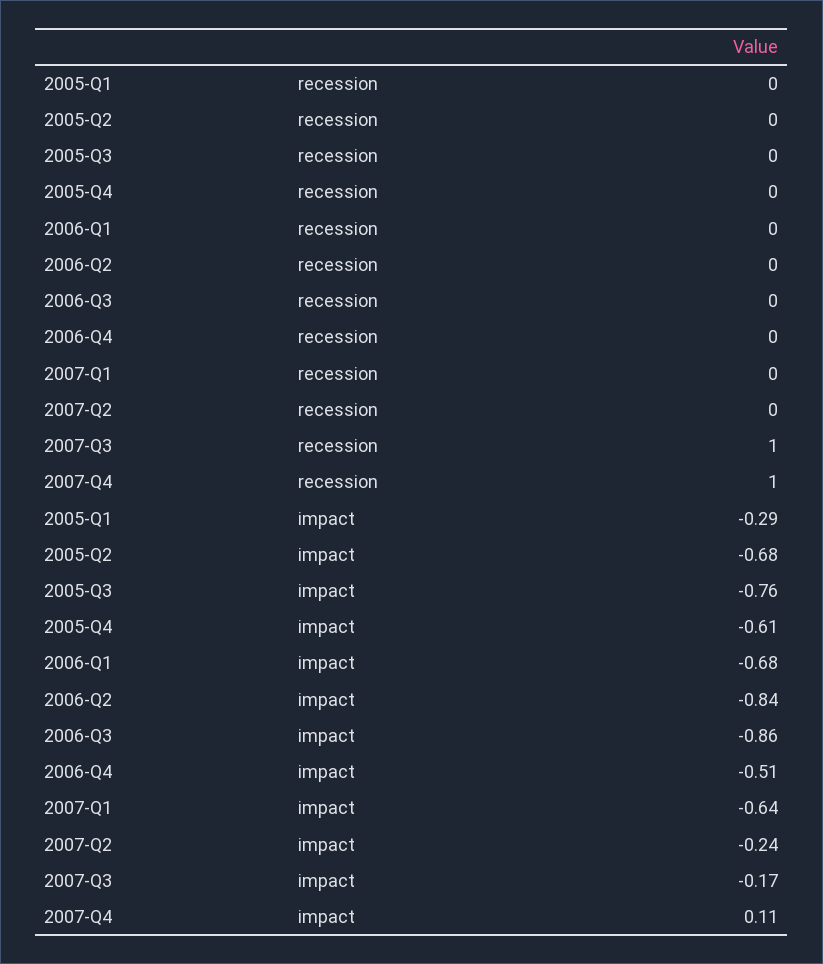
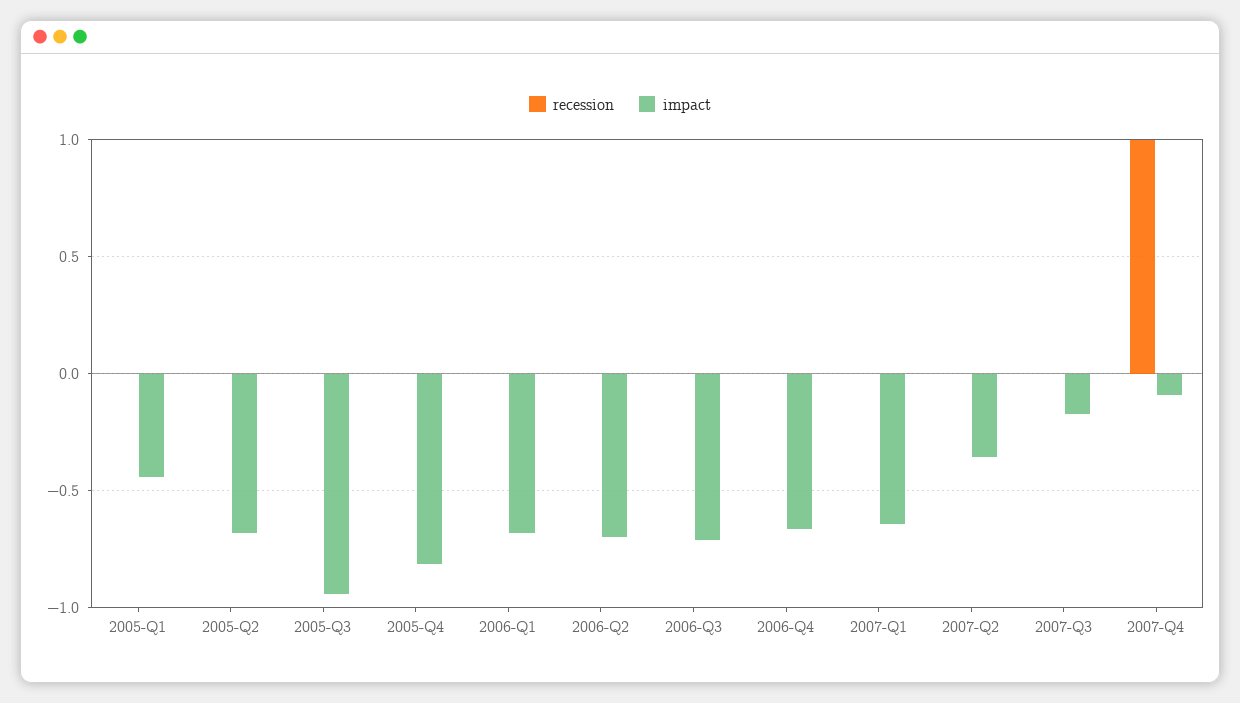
  {
    "recession": {
      "2005-Q1": 0,
      "2005-Q2": 0,
      "2005-Q3": 0,
      "2005-Q4": 0,
      "2006-Q1": 0,
      "2006-Q2": 0,
      "2006-Q3": 0,
      "2006-Q4": 0,
      "2007-Q1": 0,
      "2007-Q2": 0,
-     "2007-Q3": 1,
+     "2007-Q3": 0,
      "2007-Q4": 1
    },
    "impact": {
-     "2005-Q1": -0.29,
+     "2005-Q1": -0.45,
      "2005-Q2": -0.68,
-     "2005-Q3": -0.76,
+     "2005-Q3": -0.95,
-     "2005-Q4": -0.61,
+     "2005-Q4": -0.8,
      "2006-Q1": -0.68,
-     "2006-Q2": -0.84,
+     "2006-Q2": -0.7,
-     "2006-Q3": -0.86,
+     "2006-Q3": -0.7,
-     "2006-Q4": -0.51,
+     "2006-Q4": -0.65,
      "2007-Q1": -0.64,
-     "2007-Q2": -0.24,
+     "2007-Q2": -0.35,
      "2007-Q3": -0.17,
-     "2007-Q4": 0.11
+     "2007-Q4": -0.1
    }
  }

